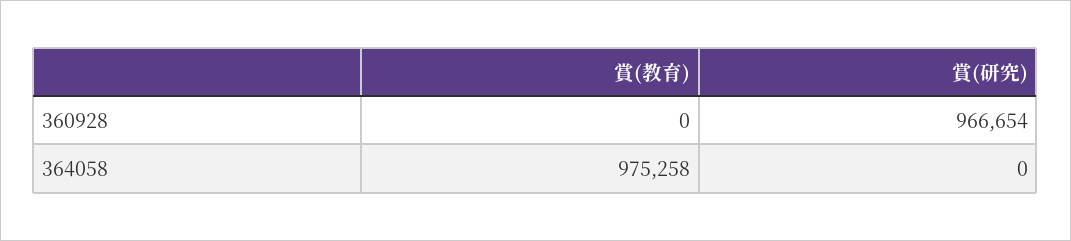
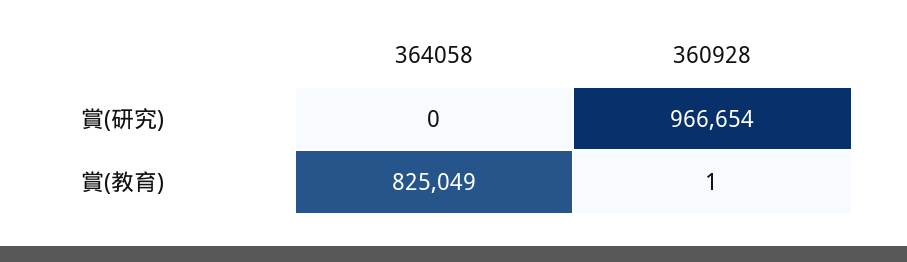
  {
    "賞(教育)": {
-     "360928": 0,
+     "360928": 1,
-     "364058": 975258
+     "364058": 825049
    },
    "賞(研究)": {
      "360928": 966654,
      "364058": 0
    }
  }

